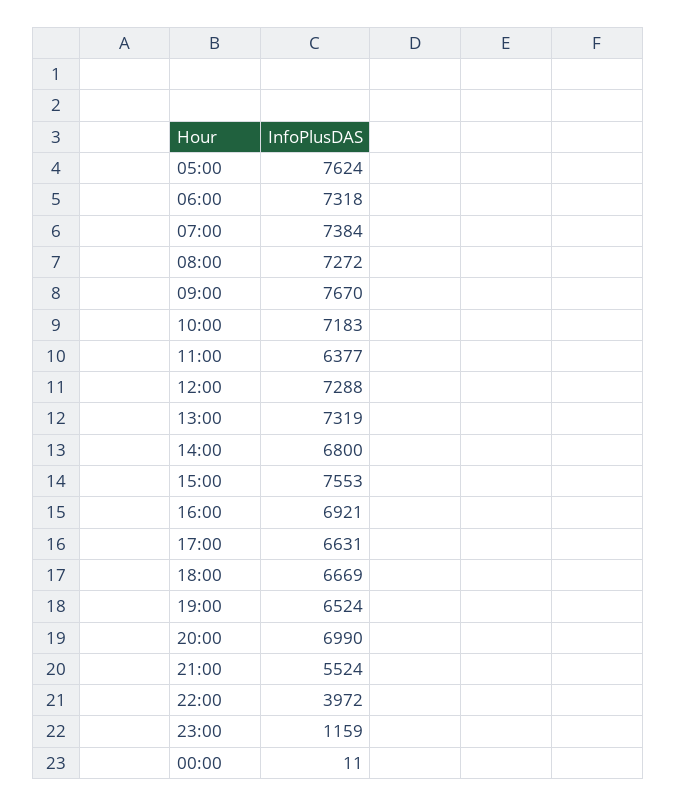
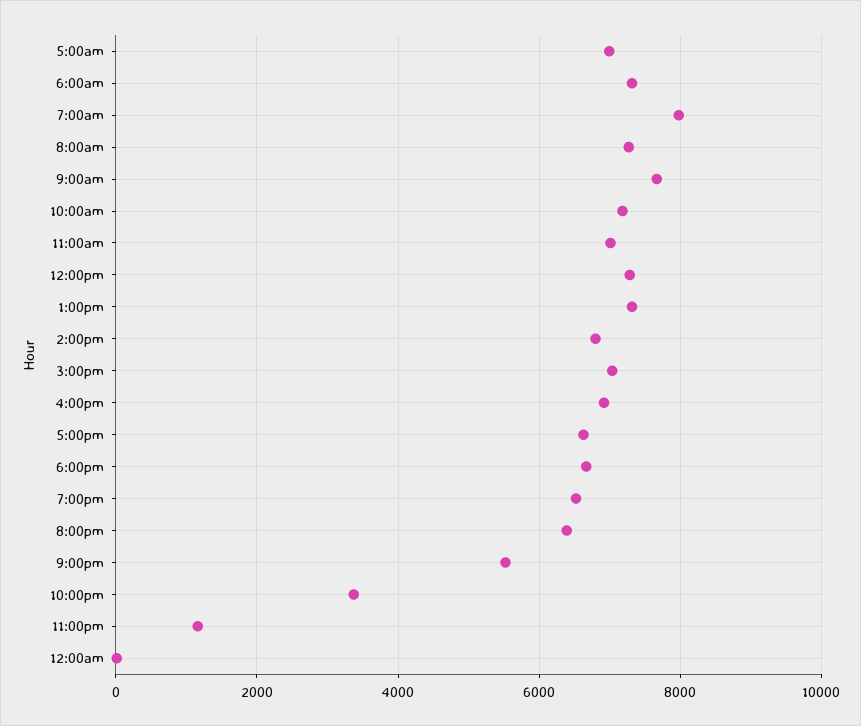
  {
-   "05:00": 7624,
+   "05:00": 7000,
    "06:00": 7318,
-   "07:00": 7384,
+   "07:00": 8000,
    "08:00": 7272,
    "09:00": 7670,
    "10:00": 7183,
-   "11:00": 6377,
+   "11:00": 7000,
    "12:00": 7288,
    "13:00": 7319,
    "14:00": 6800,
-   "15:00": 7553,
+   "15:00": 7000,
    "16:00": 6921,
    "17:00": 6631,
    "18:00": 6669,
    "19:00": 6524,
-   "20:00": 6990,
+   "20:00": 6400,
    "21:00": 5524,
-   "22:00": 3972,
+   "22:00": 3400,
    "23:00": 1159,
    "00:00": 11
  }

